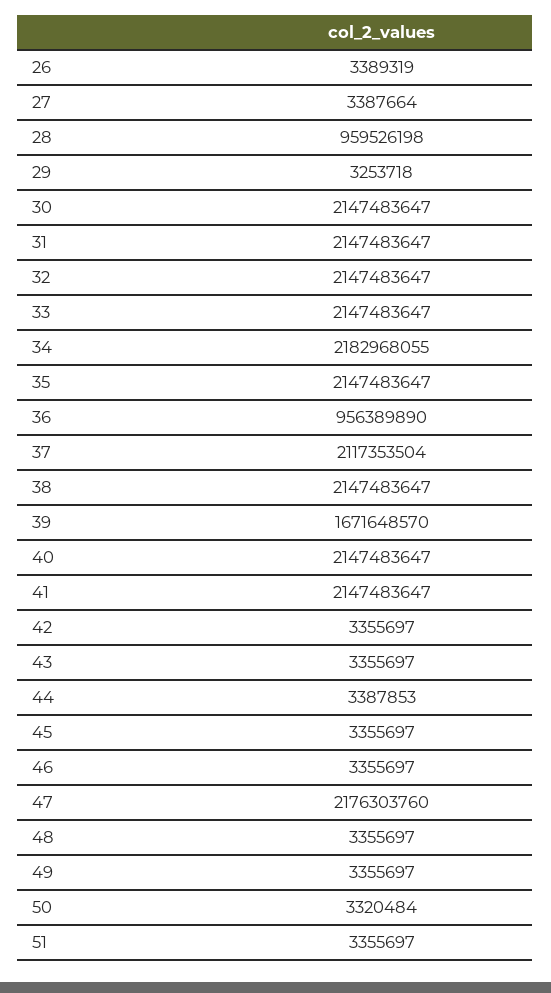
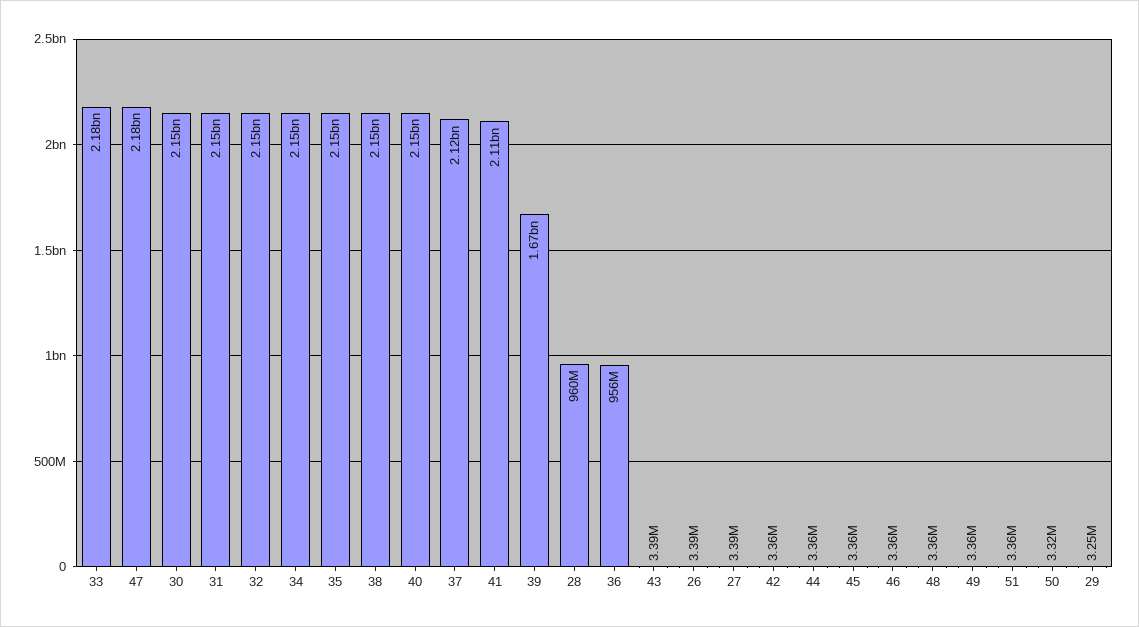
  {
    "26": 3389319,
    "27": 3387664,
    "28": 959526198,
    "29": 3253718,
    "30": 2147483647,
    "31": 2147483647,
    "32": 2147483647,
-   "33": 2147483647,
+   "33": 2180000000,
-   "34": 2182968055,
+   "34": 2150000000,
    "35": 2147483647,
    "36": 956389890,
    "37": 2117353504,
    "38": 2147483647,
    "39": 1671648570,
    "40": 2147483647,
-   "41": 2147483647,
+   "41": 2110000000,
    "42": 3355697,
-   "43": 3355697,
+   "43": 3390000,
-   "44": 3387853,
+   "44": 3360000,
    "45": 3355697,
    "46": 3355697,
    "47": 2176303760,
    "48": 3355697,
    "49": 3355697,
    "50": 3320484,
    "51": 3355697
  }

